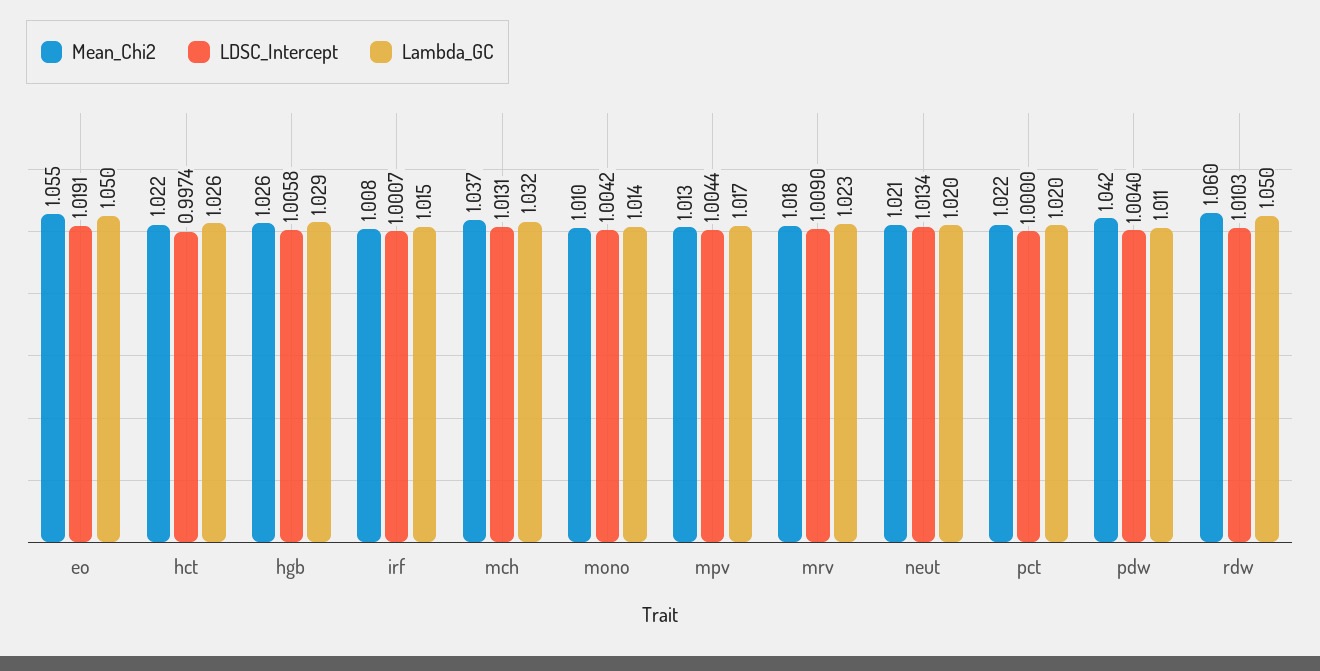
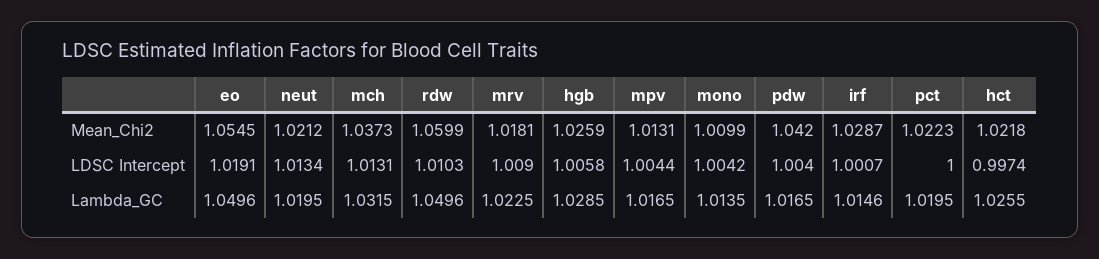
  {
    "Mean_Chi2": {
      "eo": 1.0545,
      "hct": 1.0218,
      "hgb": 1.0259,
-     "irf": 1.008,
+     "irf": 1.0287,
      "mch": 1.0373,
      "mono": 1.0099,
      "mpv": 1.0131,
      "mrv": 1.0181,
      "neut": 1.0212,
      "pct": 1.0223,
      "pdw": 1.042,
      "rdw": 1.0599
    },
    "LDSC_Intercept": {
      "eo": 1.0191,
      "hct": 0.9974,
      "hgb": 1.0058,
      "irf": 1.0007,
      "mch": 1.0131,
      "mono": 1.0042,
      "mpv": 1.0044,
      "mrv": 1.009,
      "neut": 1.0134,
      "pct": 1,
      "pdw": 1.004,
      "rdw": 1.0103
    },
    "Lambda_GC": {
      "eo": 1.0496,
      "hct": 1.0255,
      "hgb": 1.0285,
      "irf": 1.0146,
      "mch": 1.0315,
      "mono": 1.0135,
      "mpv": 1.0165,
      "mrv": 1.0225,
      "neut": 1.0195,
      "pct": 1.0195,
-     "pdw": 1.011,
+     "pdw": 1.0165,
      "rdw": 1.0496
    }
  }

